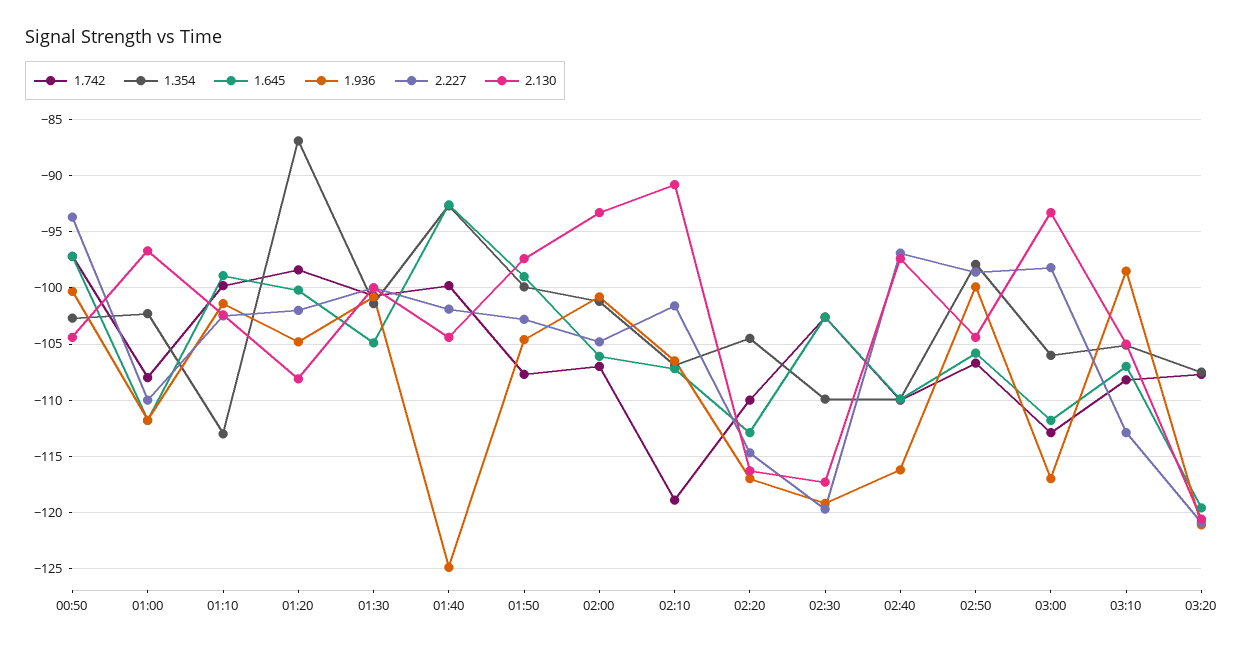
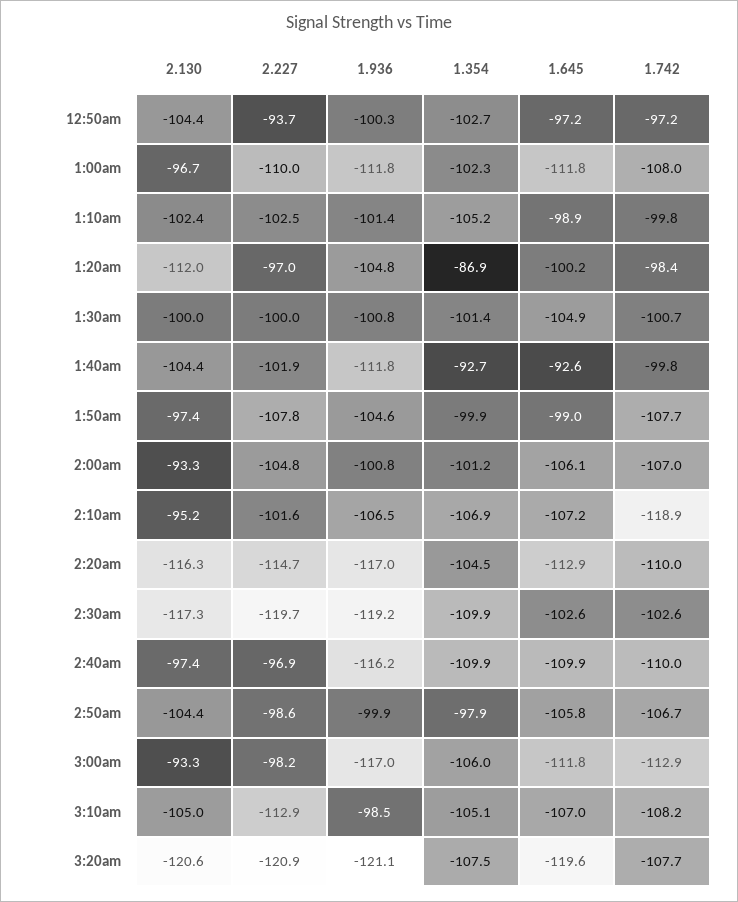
  {
    "1.742": {
      "00:50": -97.2,
      "01:00": -108,
      "01:10": -99.8,
      "01:20": -98.4,
      "01:30": -100.7,
      "01:40": -99.8,
      "01:50": -107.7,
      "02:00": -107,
      "02:10": -118.9,
      "02:20": -110,
      "02:30": -102.6,
      "02:40": -110,
      "02:50": -106.7,
      "03:00": -112.9,
      "03:10": -108.2,
      "03:20": -107.7
    },
    "1.354": {
      "00:50": -102.7,
      "01:00": -102.3,
-     "01:10": -113,
+     "01:10": -105.2,
      "01:20": -86.9,
      "01:30": -101.4,
      "01:40": -92.7,
      "01:50": -99.9,
      "02:00": -101.2,
      "02:10": -106.9,
      "02:20": -104.5,
      "02:30": -109.9,
      "02:40": -109.9,
      "02:50": -97.9,
      "03:00": -106,
      "03:10": -105.1,
      "03:20": -107.5
    },
    "1.645": {
      "00:50": -97.2,
      "01:00": -111.8,
      "01:10": -98.9,
      "01:20": -100.2,
      "01:30": -104.9,
      "01:40": -92.6,
      "01:50": -99,
      "02:00": -106.1,
      "02:10": -107.2,
      "02:20": -112.9,
      "02:30": -102.6,
      "02:40": -109.9,
      "02:50": -105.8,
      "03:00": -111.8,
      "03:10": -107,
      "03:20": -119.6
    },
    "1.936": {
      "00:50": -100.3,
      "01:00": -111.8,
      "01:10": -101.4,
      "01:20": -104.8,
      "01:30": -100.8,
-     "01:40": -125,
+     "01:40": -111.8,
      "01:50": -104.6,
      "02:00": -100.8,
      "02:10": -106.5,
      "02:20": -117,
      "02:30": -119.2,
      "02:40": -116.2,
      "02:50": -99.9,
      "03:00": -117,
      "03:10": -98.5,
      "03:20": -121.1
    },
    "2.227": {
      "00:50": -93.7,
      "01:00": -110,
      "01:10": -102.5,
-     "01:20": -102,
+     "01:20": -97,
      "01:30": -100,
      "01:40": -101.9,
-     "01:50": -103,
+     "01:50": -107.8,
      "02:00": -104.8,
      "02:10": -101.6,
      "02:20": -114.7,
      "02:30": -119.7,
      "02:40": -96.9,
      "02:50": -98.6,
      "03:00": -98.2,
      "03:10": -112.9,
      "03:20": -120.9
    },
    "2.130": {
      "00:50": -104.4,
      "01:00": -96.7,
      "01:10": -102.4,
-     "01:20": -108,
+     "01:20": -112,
      "01:30": -100,
      "01:40": -104.4,
      "01:50": -97.4,
      "02:00": -93.3,
-     "02:10": -91,
+     "02:10": -95.2,
      "02:20": -116.3,
      "02:30": -117.3,
      "02:40": -97.4,
      "02:50": -104.4,
      "03:00": -93.3,
      "03:10": -105,
      "03:20": -120.6
    }
  }

